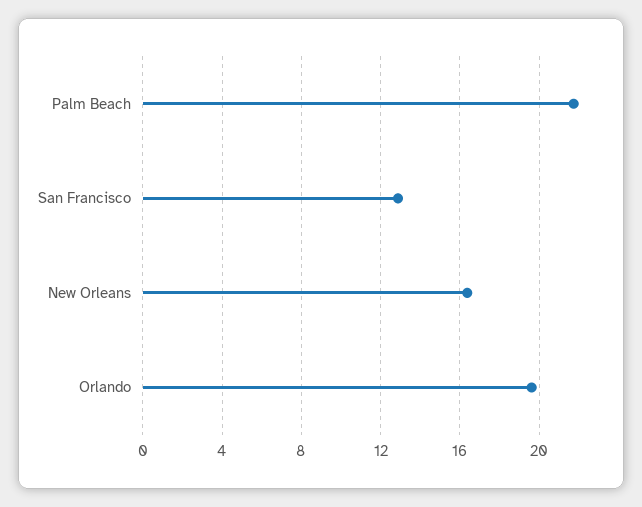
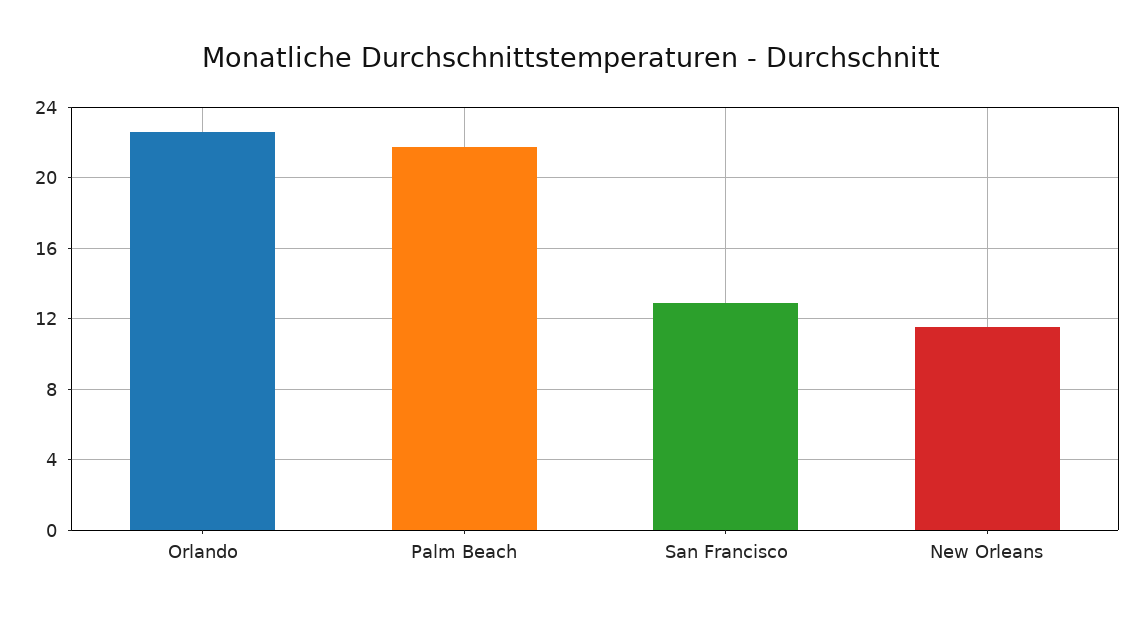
  {
    "Palm Beach": 22,
    "San Francisco": 13,
-   "New Orleans": 16.5,
+   "New Orleans": 11.5,
-   "Orlando": 19.5
+   "Orlando": 22.5
  }

